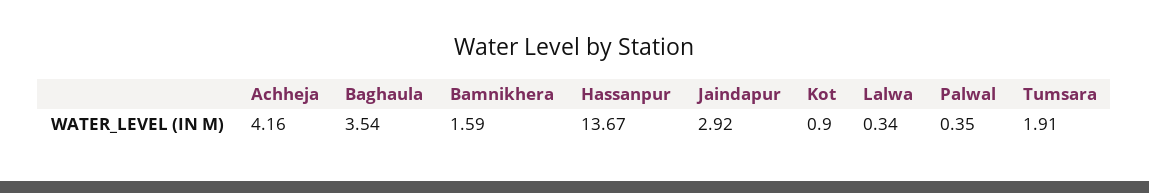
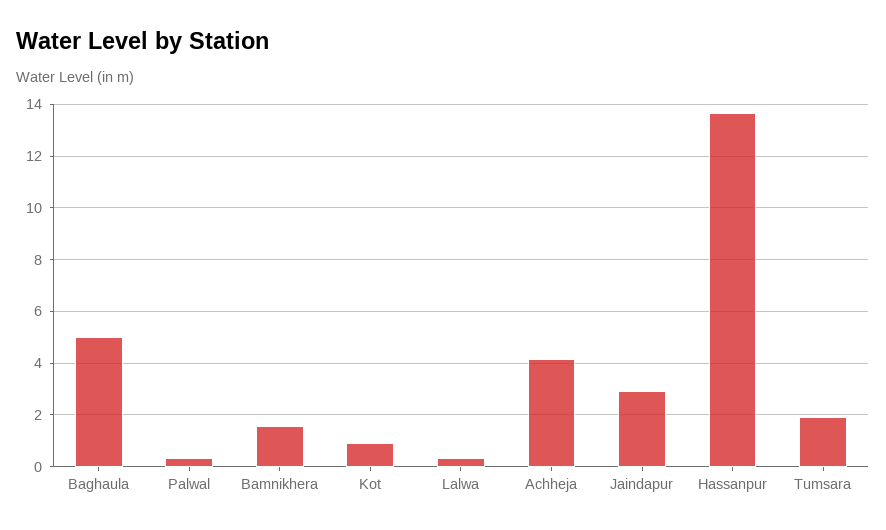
  {
    "Achheja": 4.16,
-   "Baghaula": 3.54,
+   "Baghaula": 5,
    "Bamnikhera": 1.59,
    "Hassanpur": 13.67,
    "Jaindapur": 2.92,
    "Kot": 0.9,
    "Lalwa": 0.34,
    "Palwal": 0.35,
    "Tumsara": 1.91
  }

